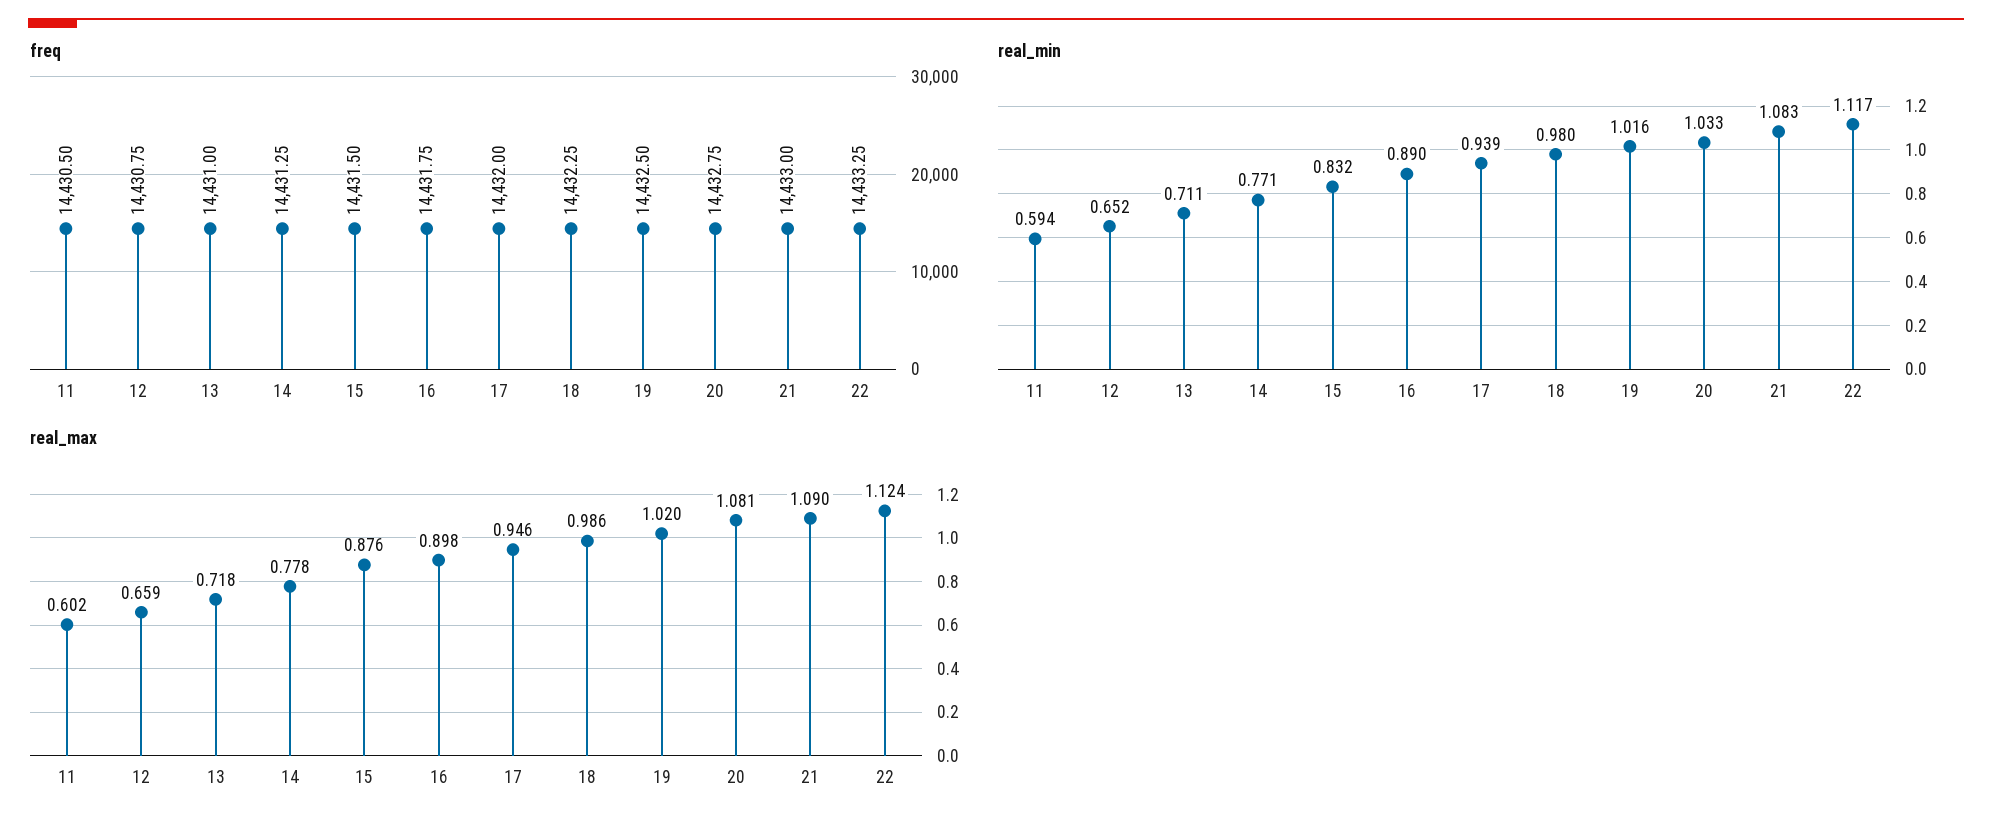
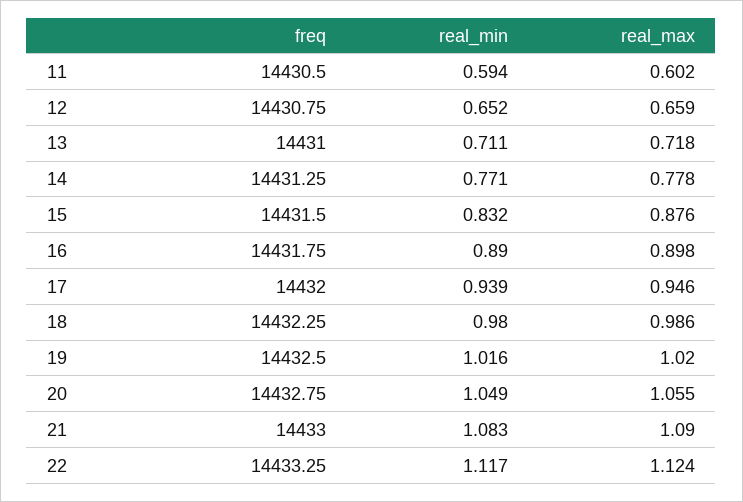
  {
    "freq": {
      "11": 14430.5,
      "12": 14430.75,
      "13": 14431,
      "14": 14431.25,
      "15": 14431.5,
      "16": 14431.75,
      "17": 14432,
      "18": 14432.25,
      "19": 14432.5,
      "20": 14432.75,
      "21": 14433,
      "22": 14433.25
    },
    "real_min": {
      "11": 0.594,
      "12": 0.652,
      "13": 0.711,
      "14": 0.771,
      "15": 0.832,
      "16": 0.89,
      "17": 0.939,
      "18": 0.98,
      "19": 1.016,
-     "20": 1.033,
+     "20": 1.049,
      "21": 1.083,
      "22": 1.117
    },
    "real_max": {
      "11": 0.602,
      "12": 0.659,
      "13": 0.718,
      "14": 0.778,
      "15": 0.876,
      "16": 0.898,
      "17": 0.946,
      "18": 0.986,
      "19": 1.02,
-     "20": 1.081,
+     "20": 1.055,
      "21": 1.09,
      "22": 1.124
    }
  }

